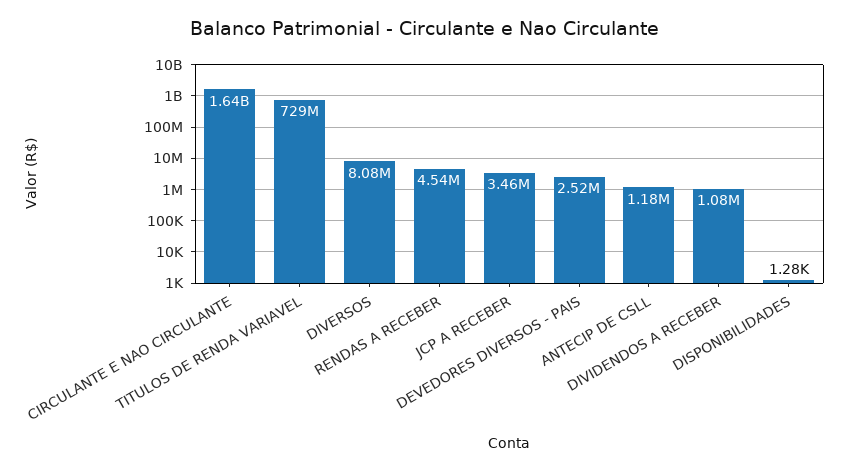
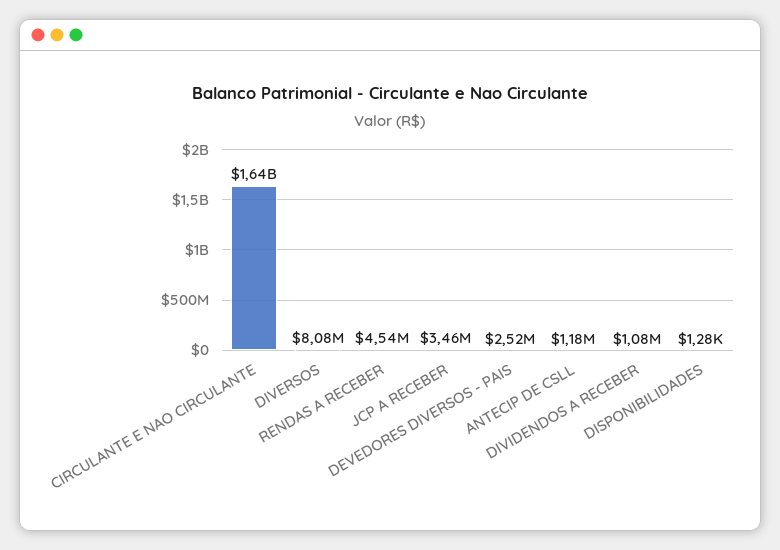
  {
    "CIRCULANTE E NAO CIRCULANTE": 1640000000,
-   "TITULOS DE RENDA VARIAVEL": 729000000,
    "DIVERSOS": 8080000,
    "RENDAS A RECEBER": 4540000,
    "JCP A RECEBER": 3460000,
    "DEVEDORES DIVERSOS - PAIS": 2520000,
    "ANTECIP DE CSLL": 1180000,
    "DIVIDENDOS A RECEBER": 1080000,
    "DISPONIBILIDADES": 1280
  }

